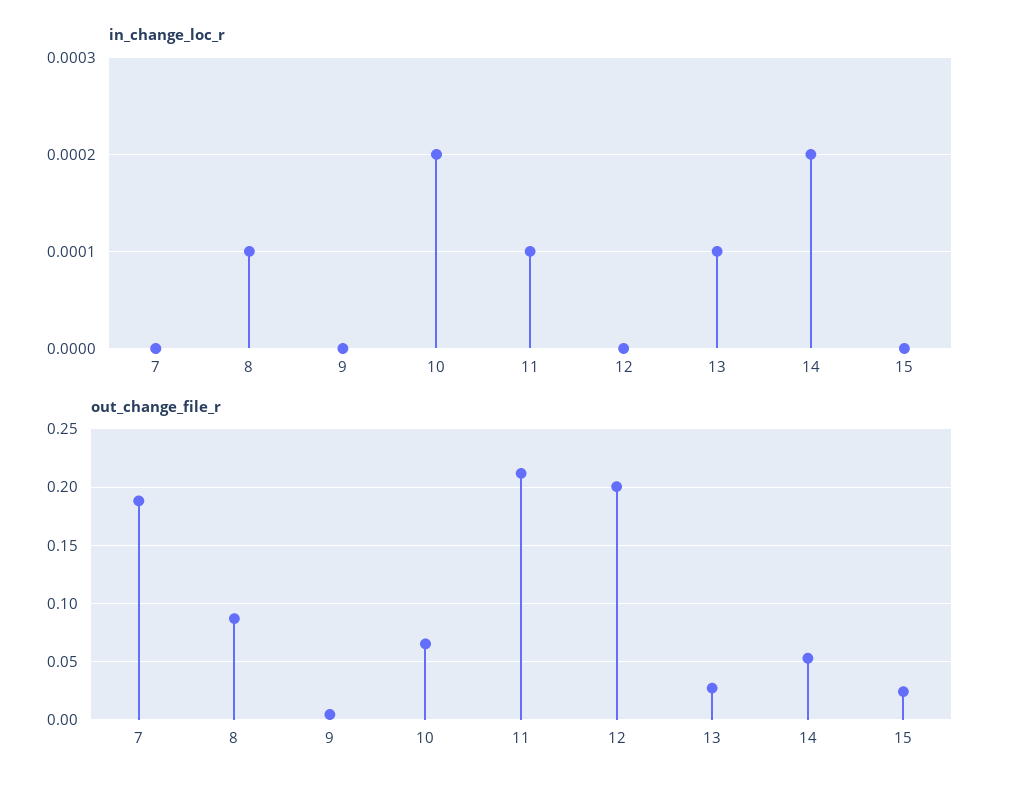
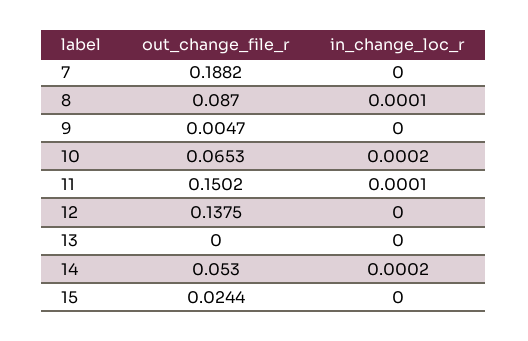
  {
    "in_change_loc_r": {
      "7": 0,
      "8": 0.0001,
      "9": 0,
      "10": 0.0002,
      "11": 0.0001,
      "12": 0,
-     "13": 0.0001,
+     "13": 0,
      "14": 0.0002,
      "15": 0
    },
    "out_change_file_r": {
      "7": 0.1882,
      "8": 0.087,
      "9": 0.0047,
      "10": 0.0653,
-     "11": 0.21,
+     "11": 0.1502,
-     "12": 0.2,
+     "12": 0.1375,
-     "13": 0.03,
+     "13": 0,
      "14": 0.053,
      "15": 0.0244
    }
  }

